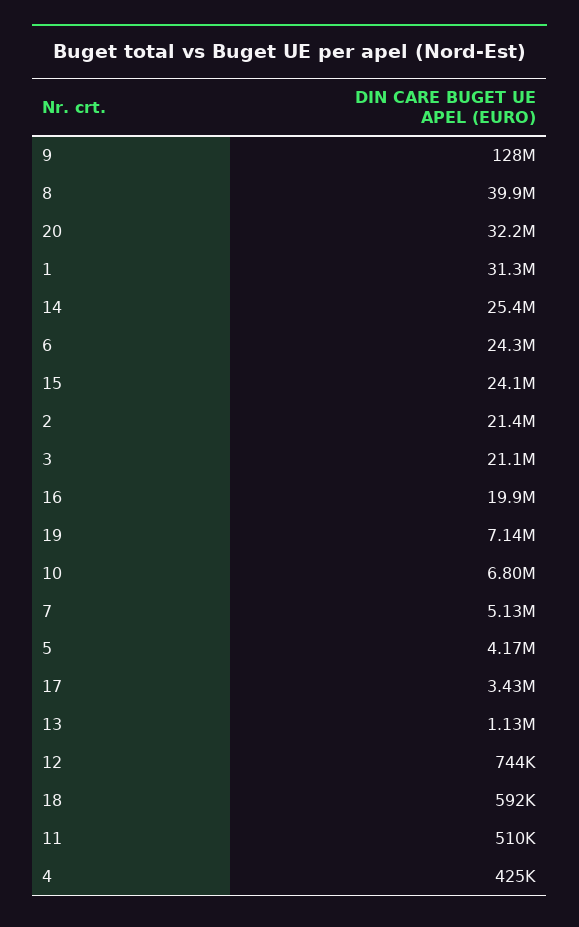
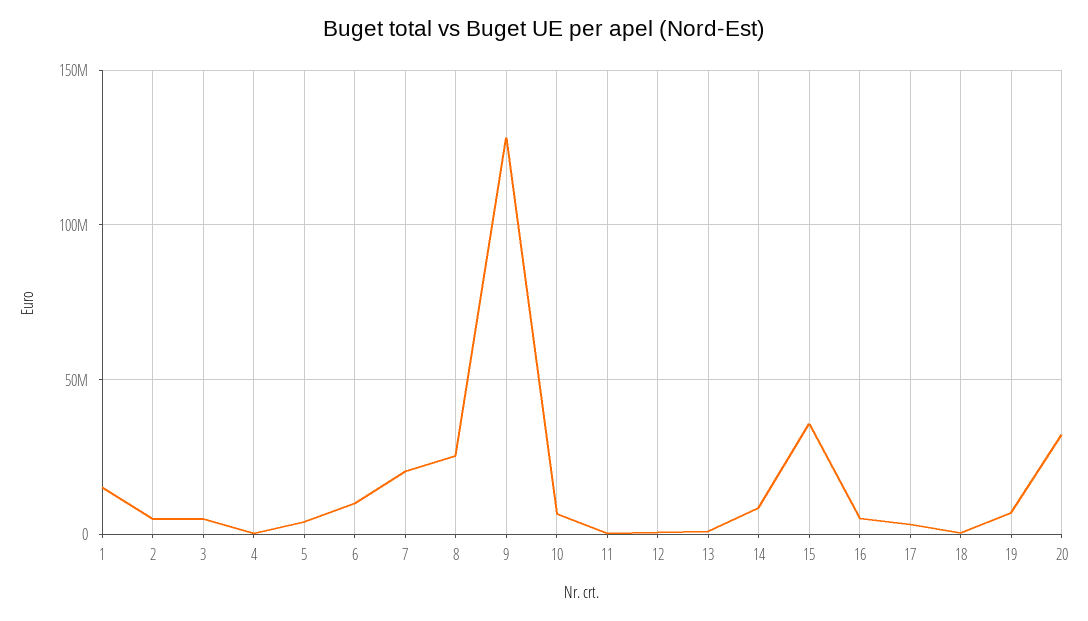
  {
    "9": 128000000,
-   "8": 39900000,
+   "8": 25000000,
    "20": 32200000,
-   "1": 31300000,
+   "1": 15000000,
-   "14": 25400000,
+   "14": 10000000,
-   "6": 24300000,
+   "6": 10000000,
-   "15": 24100000,
+   "15": 35000000,
-   "2": 21400000,
+   "2": 5000000,
-   "3": 21100000,
+   "3": 5000000,
-   "16": 19900000,
+   "16": 5000000,
    "19": 7140000,
    "10": 6800000,
-   "7": 5130000,
+   "7": 20000000,
    "5": 4170000,
    "17": 3430000,
    "13": 1130000,
    "12": 744000,
    "18": 592000,
    "11": 510000,
    "4": 425000
  }

